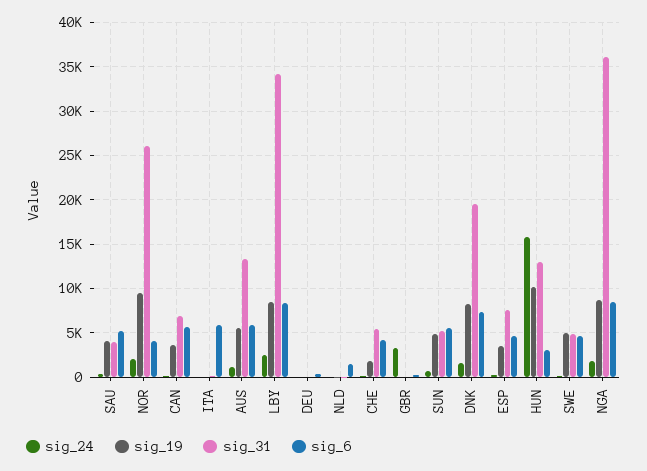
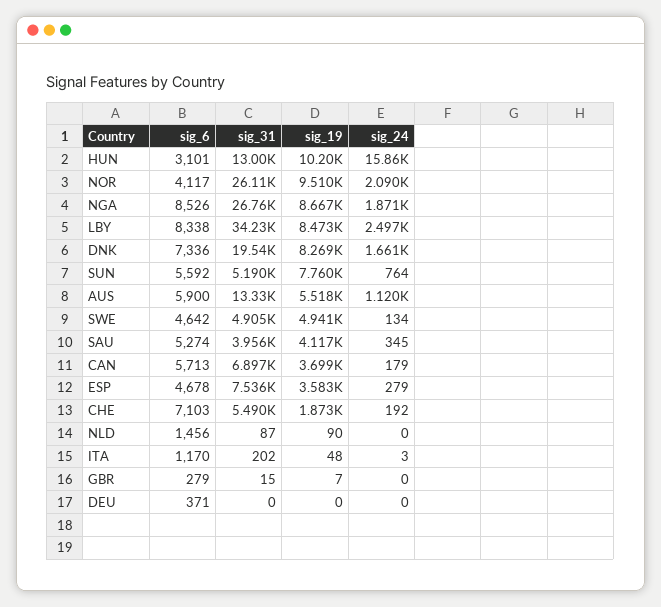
  {
    "sig_24": {
      "SAU": 345,
      "NOR": 2090,
      "CAN": 179,
      "ITA": 3,
      "AUS": 1120,
      "LBY": 2497,
      "DEU": 0,
      "NLD": 0,
      "CHE": 192,
-     "GBR": 3000,
+     "GBR": 0,
      "SUN": 764,
      "DNK": 1661,
      "ESP": 279,
      "HUN": 15860,
      "SWE": 134,
      "NGA": 1871
    },
    "sig_19": {
      "SAU": 4117,
      "NOR": 9510,
      "CAN": 3699,
      "ITA": 48,
      "AUS": 5518,
      "LBY": 8473,
      "DEU": 0,
      "NLD": 90,
      "CHE": 1873,
      "GBR": 7,
-     "SUN": 5000,
+     "SUN": 7760,
      "DNK": 8269,
      "ESP": 3583,
      "HUN": 10200,
      "SWE": 4941,
      "NGA": 8667
    },
    "sig_31": {
      "SAU": 3956,
      "NOR": 26110,
      "CAN": 6897,
      "ITA": 202,
      "AUS": 13330,
      "LBY": 34230,
      "DEU": 0,
      "NLD": 87,
      "CHE": 5490,
      "GBR": 15,
      "SUN": 5190,
      "DNK": 19540,
      "ESP": 7536,
      "HUN": 13000,
      "SWE": 4905,
-     "NGA": 36000
+     "NGA": 26760
    },
    "sig_6": {
      "SAU": 5274,
      "NOR": 4117,
      "CAN": 5713,
-     "ITA": 6000,
+     "ITA": 1170,
      "AUS": 5900,
      "LBY": 8338,
      "DEU": 371,
      "NLD": 1456,
-     "CHE": 4000,
+     "CHE": 7103,
      "GBR": 279,
      "SUN": 5592,
      "DNK": 7336,
      "ESP": 4678,
      "HUN": 3101,
      "SWE": 4642,
      "NGA": 8526
    }
  }

